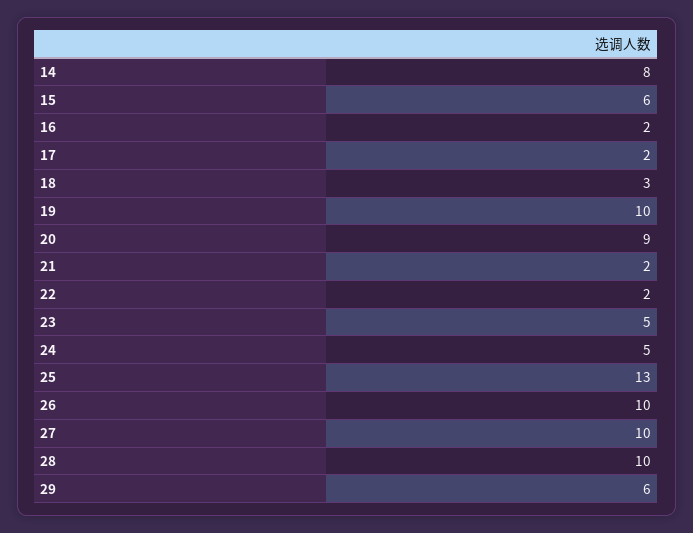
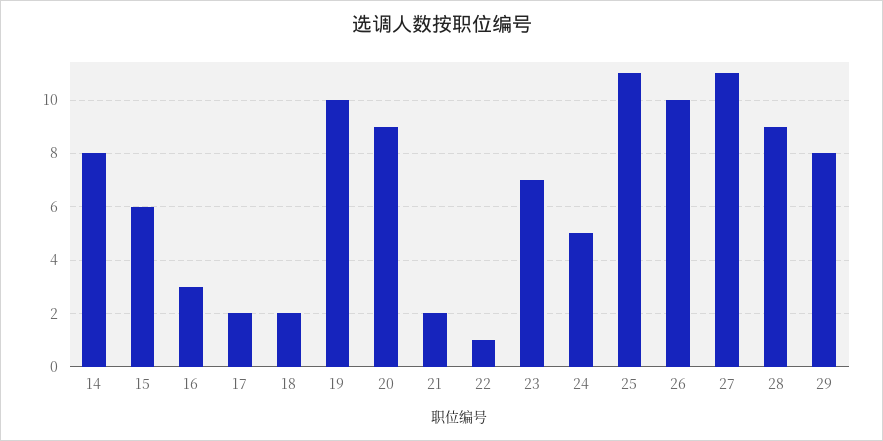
  {
    "14": 8,
    "15": 6,
-   "16": 2,
+   "16": 3,
    "17": 2,
-   "18": 3,
+   "18": 2,
    "19": 10,
    "20": 9,
    "21": 2,
-   "22": 2,
+   "22": 1,
-   "23": 5,
+   "23": 7,
    "24": 5,
-   "25": 13,
+   "25": 11,
    "26": 10,
-   "27": 10,
+   "27": 11,
-   "28": 10,
+   "28": 9,
-   "29": 6
+   "29": 8
  }

